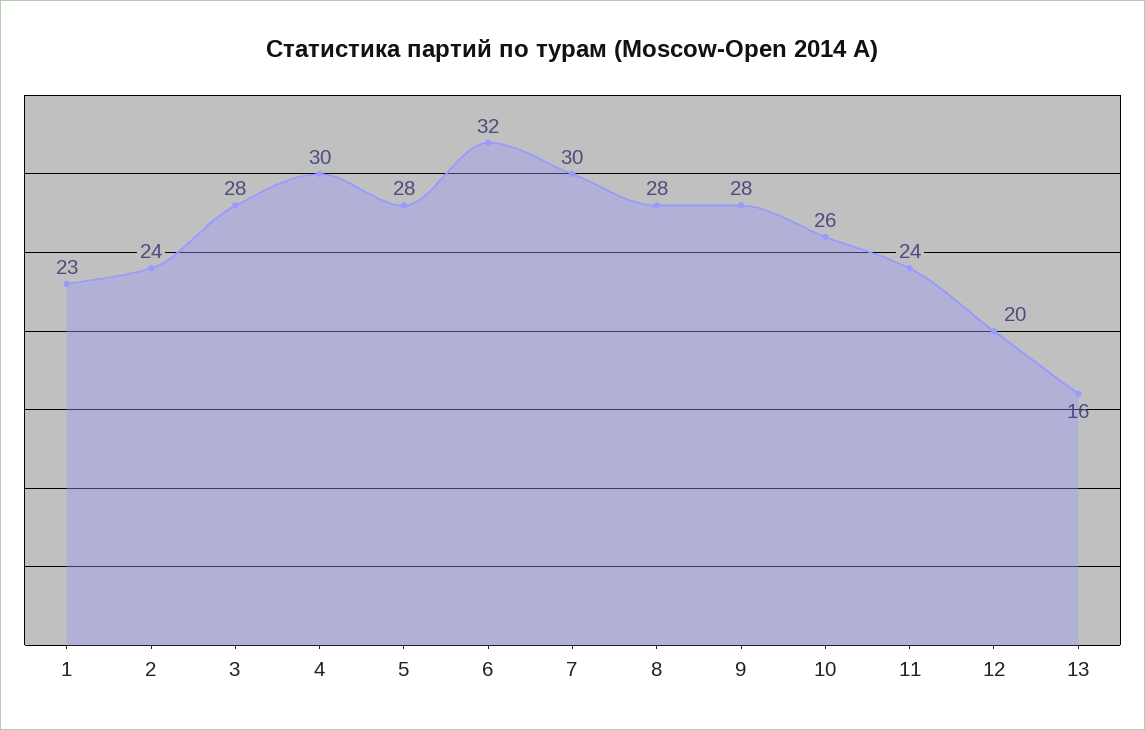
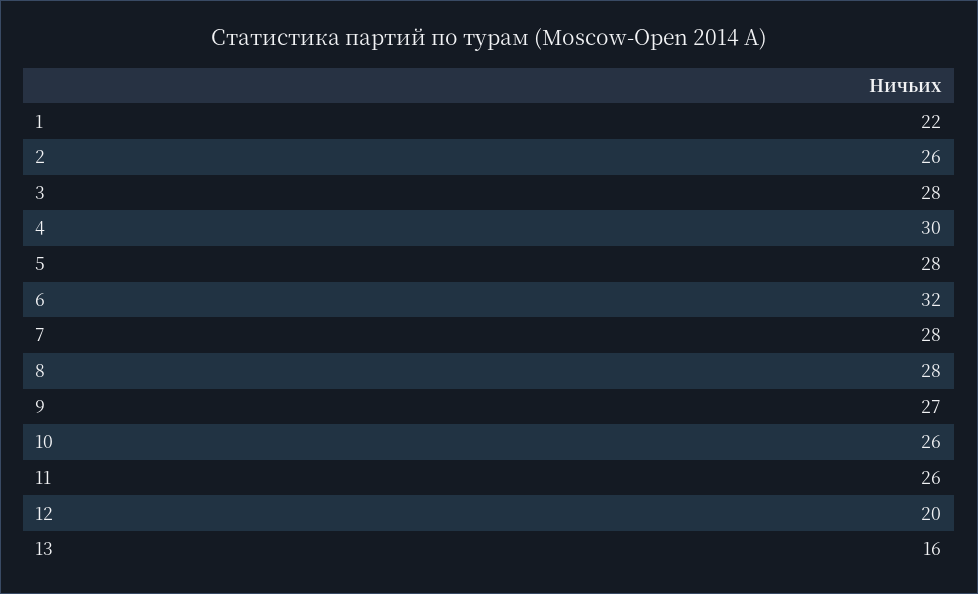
  {
-   "1": 23,
+   "1": 22,
-   "2": 24,
+   "2": 26,
    "3": 28,
    "4": 30,
    "5": 28,
    "6": 32,
-   "7": 30,
+   "7": 28,
    "8": 28,
-   "9": 28,
+   "9": 27,
    "10": 26,
-   "11": 24,
+   "11": 26,
    "12": 20,
    "13": 16
  }

